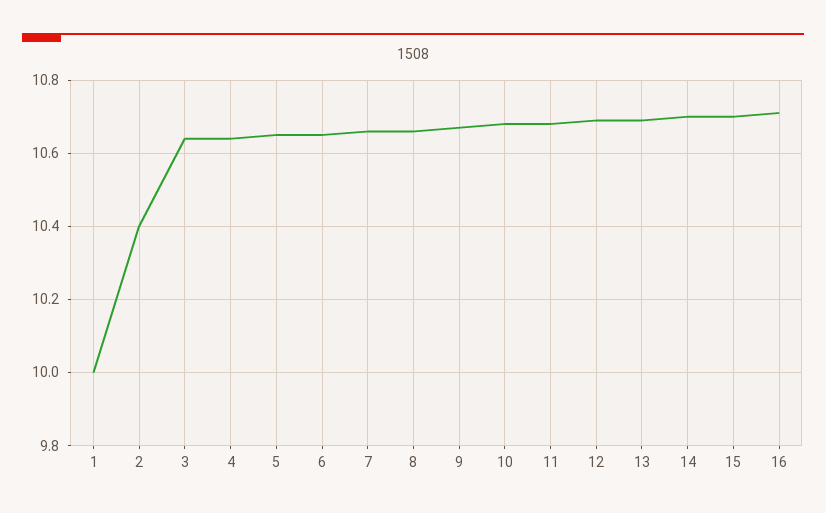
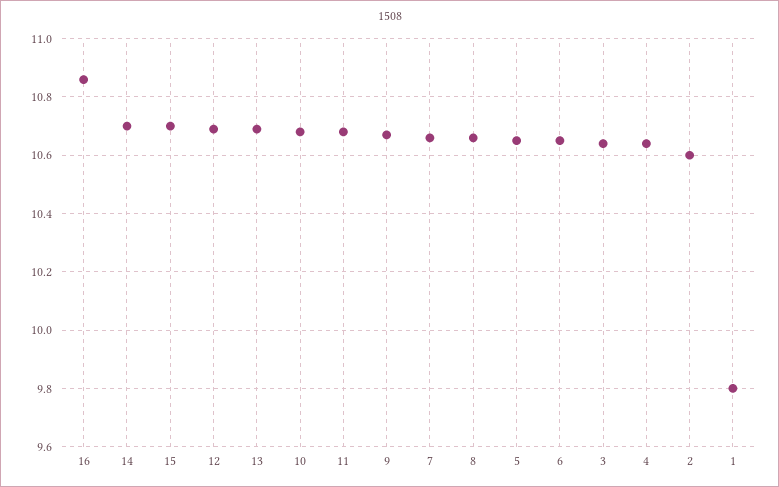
  {
-   "1": 10,
+   "1": 9.8,
-   "2": 10.4,
+   "2": 10.6,
    "3": 10.65,
    "4": 10.65,
    "5": 10.65,
    "6": 10.65,
    "7": 10.65,
    "8": 10.65,
    "9": 10.65,
    "10": 10.7,
    "11": 10.7,
    "12": 10.7,
    "13": 10.7,
    "14": 10.7,
    "15": 10.7,
-   "16": 10.7
+   "16": 10.85
  }

